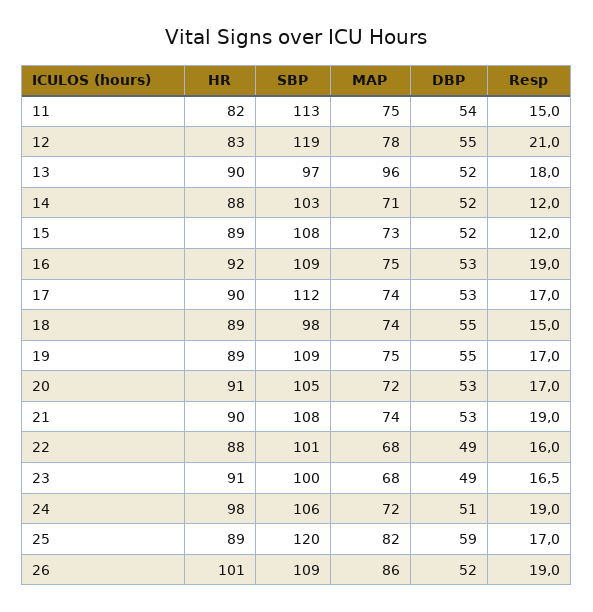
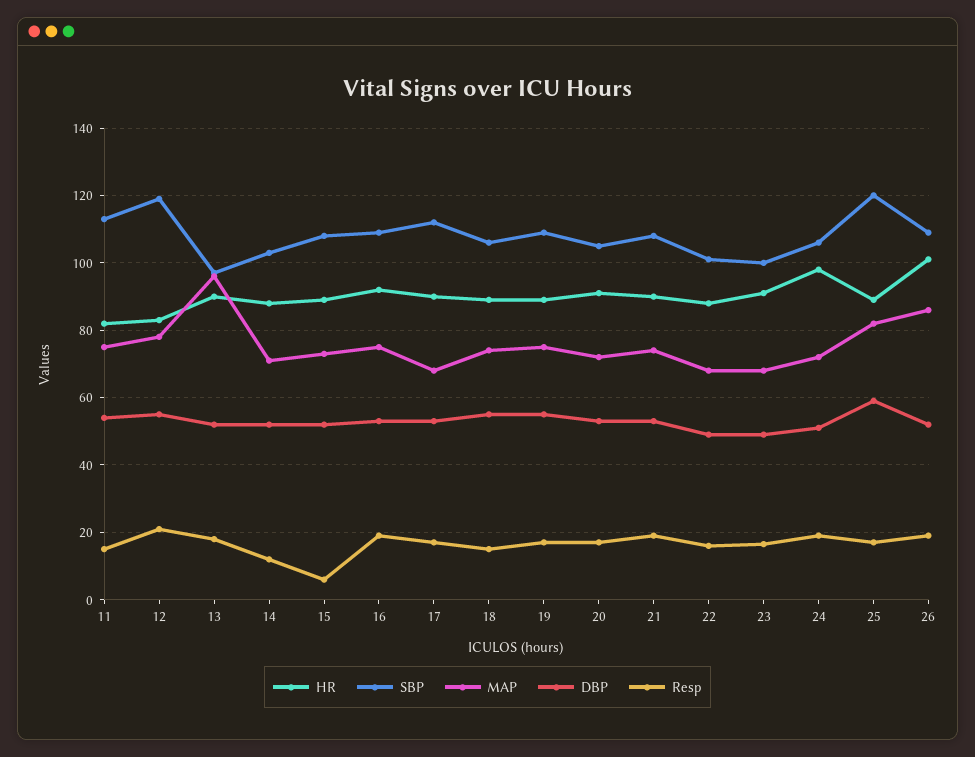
  {
    "HR": {
      "11": 82,
      "12": 83,
      "13": 90,
      "14": 88,
      "15": 89,
      "16": 92,
      "17": 90,
      "18": 89,
      "19": 89,
      "20": 91,
      "21": 90,
      "22": 88,
      "23": 91,
      "24": 98,
      "25": 89,
      "26": 101
    },
    "SBP": {
      "11": 113,
      "12": 119,
      "13": 97,
      "14": 103,
      "15": 108,
      "16": 109,
      "17": 112,
-     "18": 98,
+     "18": 106,
      "19": 109,
      "20": 105,
      "21": 108,
      "22": 101,
      "23": 100,
      "24": 106,
      "25": 120,
      "26": 109
    },
    "MAP": {
      "11": 75,
      "12": 78,
      "13": 96,
      "14": 71,
      "15": 73,
      "16": 75,
-     "17": 74,
+     "17": 68,
      "18": 74,
      "19": 75,
      "20": 72,
      "21": 74,
      "22": 68,
      "23": 68,
      "24": 72,
      "25": 82,
      "26": 86
    },
    "DBP": {
      "11": 54,
      "12": 55,
      "13": 52,
      "14": 52,
      "15": 52,
      "16": 53,
      "17": 53,
      "18": 55,
      "19": 55,
      "20": 53,
      "21": 53,
      "22": 49,
      "23": 49,
      "24": 51,
      "25": 59,
      "26": 52
    },
    "Resp": {
      "11": 15,
      "12": 21,
      "13": 18,
      "14": 12,
-     "15": 12,
+     "15": 6,
      "16": 19,
      "17": 17,
      "18": 15,
      "19": 17,
      "20": 17,
      "21": 19,
      "22": 16,
      "23": 16.5,
      "24": 19,
      "25": 17,
      "26": 19
    }
  }

